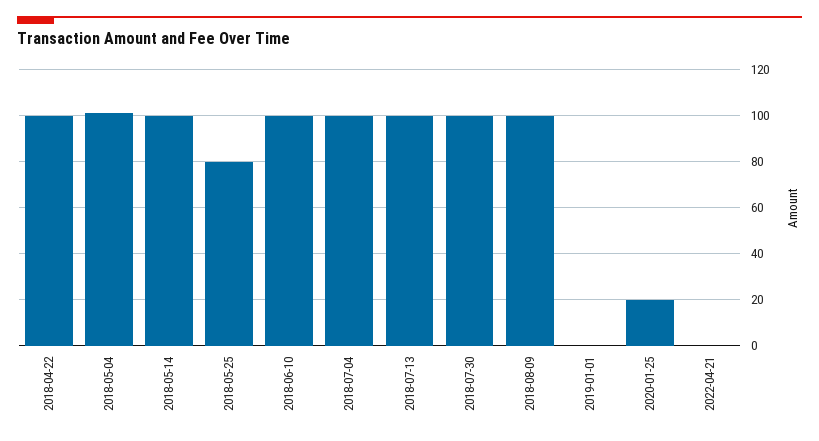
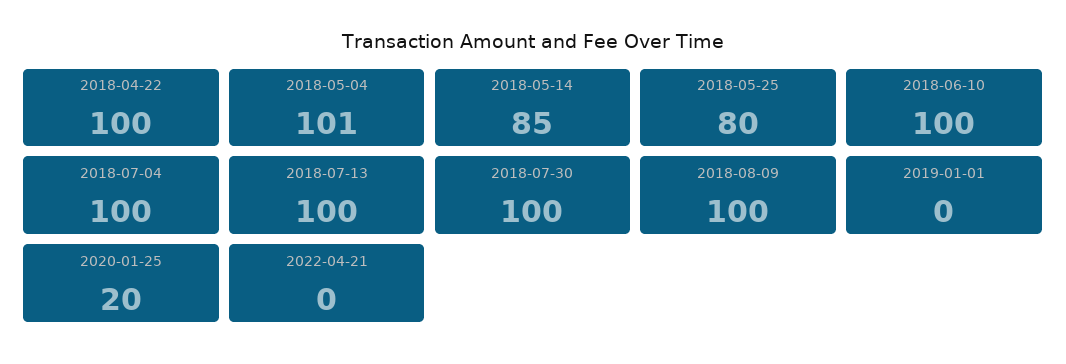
  {
    "2018-04-22": 100,
    "2018-05-04": 101,
-   "2018-05-14": 100,
+   "2018-05-14": 85,
    "2018-05-25": 80,
    "2018-06-10": 100,
    "2018-07-04": 100,
    "2018-07-13": 100,
    "2018-07-30": 100,
    "2018-08-09": 100,
    "2019-01-01": 0,
    "2020-01-25": 20,
    "2022-04-21": 0
  }

